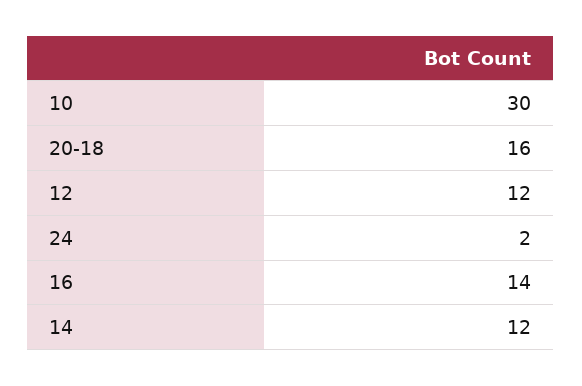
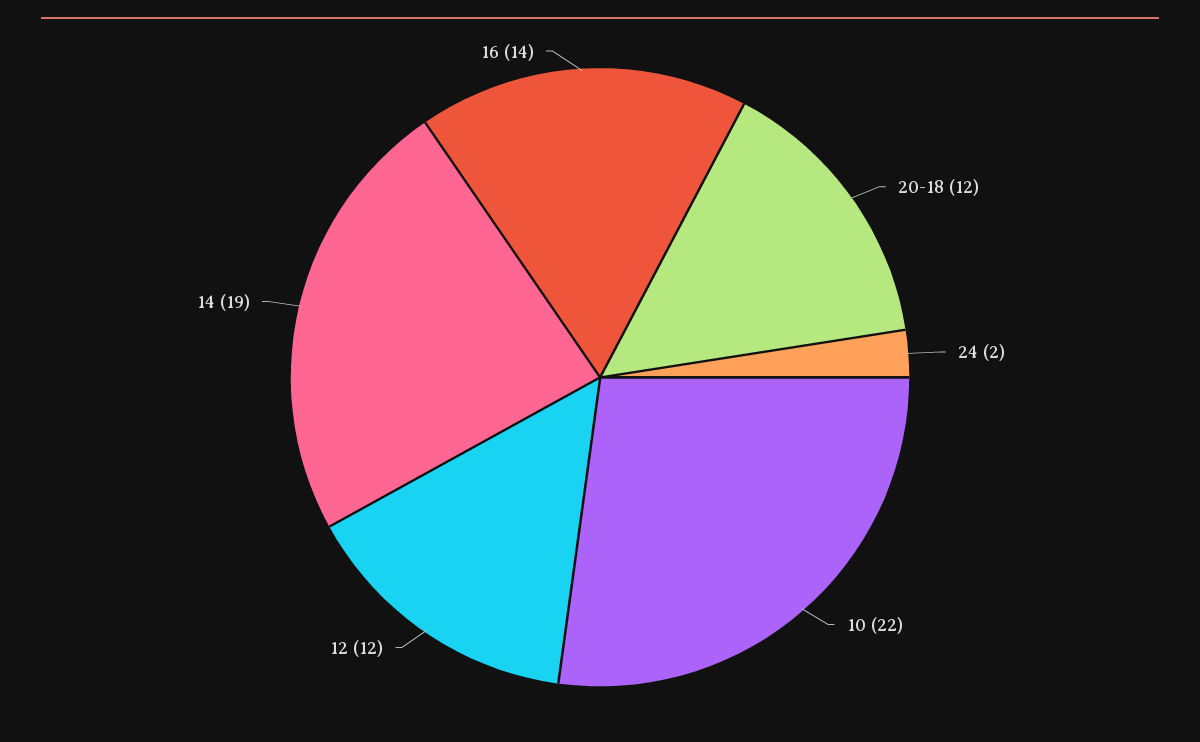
  {
-   "10": 30,
+   "10": 22,
-   "20-18": 16,
+   "20-18": 12,
    "12": 12,
    "24": 2,
    "16": 14,
-   "14": 12
+   "14": 19
  }

